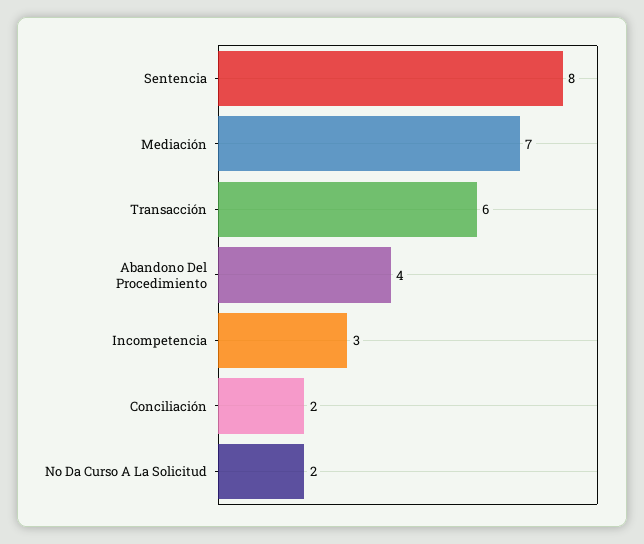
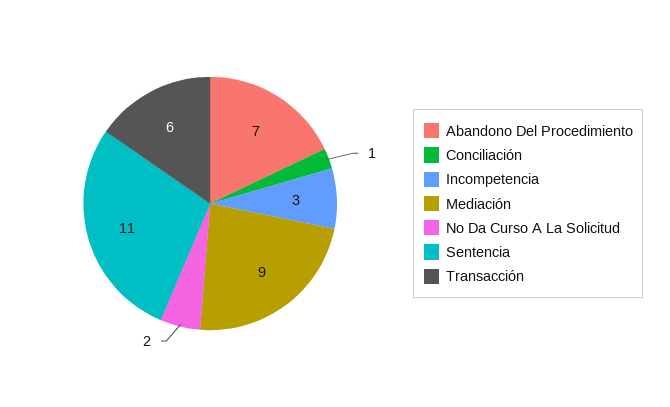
  {
-   "Sentencia": 8,
+   "Sentencia": 11,
-   "Mediación": 7,
+   "Mediación": 9,
    "Transacción": 6,
-   "Abandono Del Procedimiento": 4,
+   "Abandono Del Procedimiento": 7,
    "Incompetencia": 3,
-   "Conciliación": 2,
+   "Conciliación": 1,
    "No Da Curso A La Solicitud": 2
  }

